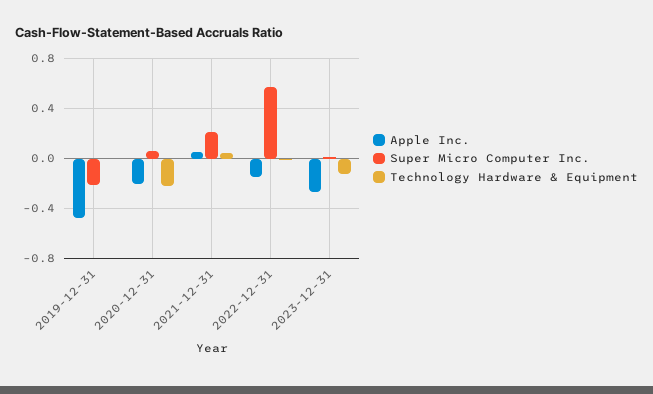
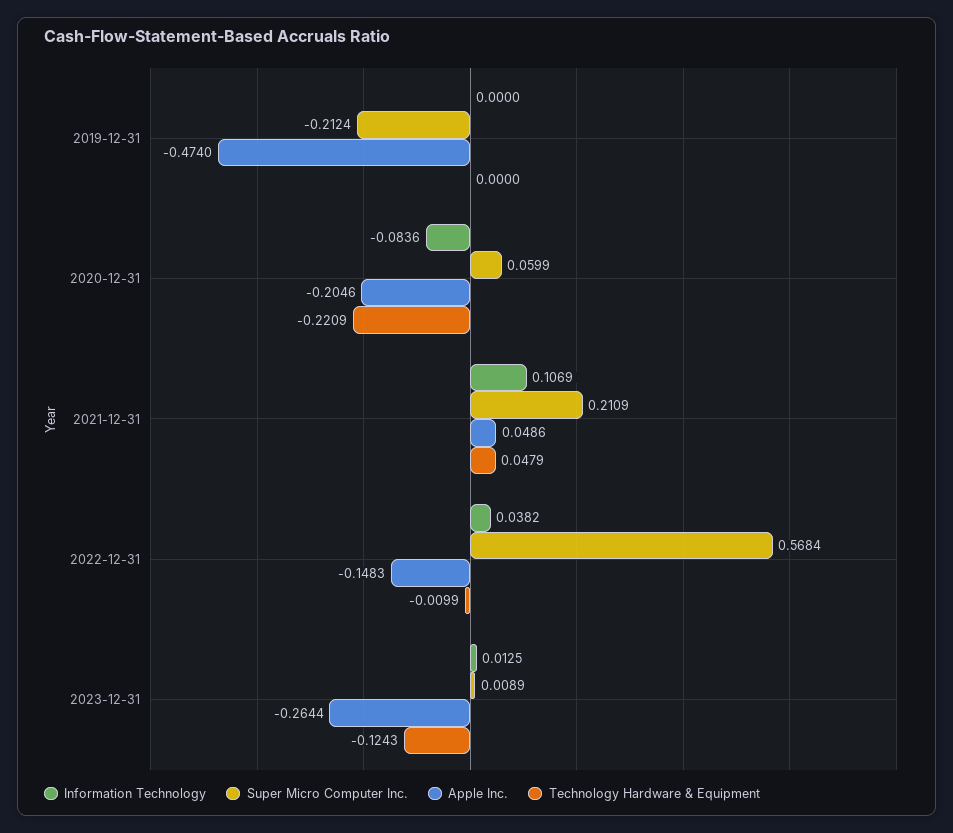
  {
    "Apple Inc.": {
      "2019-12-31": -0.474,
      "2020-12-31": -0.2046,
      "2021-12-31": 0.0486,
      "2022-12-31": -0.1483,
      "2023-12-31": -0.2644
    },
    "Super Micro Computer Inc.": {
      "2019-12-31": -0.2124,
      "2020-12-31": 0.0599,
      "2021-12-31": 0.2109,
      "2022-12-31": 0.5684,
      "2023-12-31": 0.0089
    },
    "Technology Hardware & Equipment": {
      "2019-12-31": 0,
      "2020-12-31": -0.2209,
      "2021-12-31": 0.0479,
      "2022-12-31": -0.0099,
      "2023-12-31": -0.1243
-   }
+   },
+   "Information Technology": {
+     "2019-12-31": 0,
+     "2020-12-31": -0.0836,
+     "2021-12-31": 0.1069,
+     "2022-12-31": 0.0382,
+     "2023-12-31": 0.0125
+   }
  }

